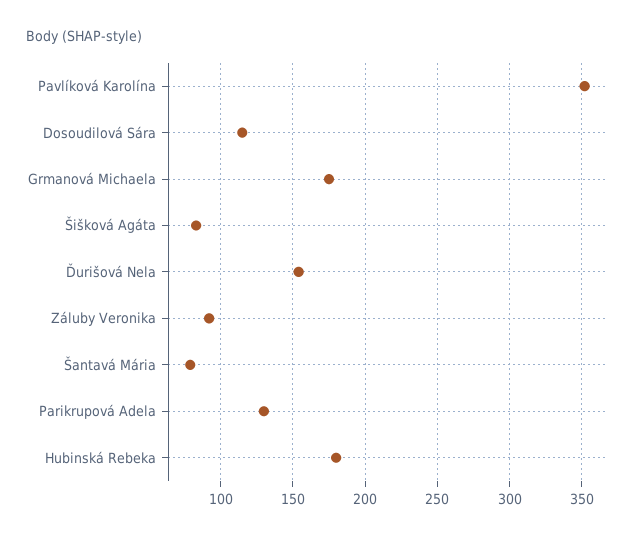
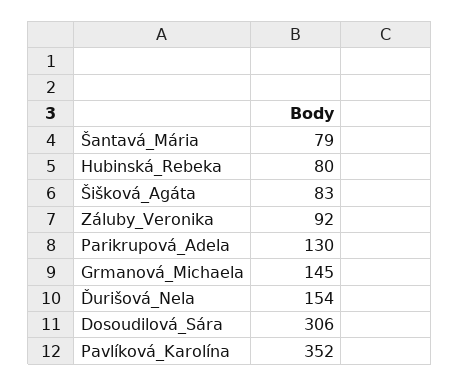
  {
    "Pavlíková Karolína": 352,
-   "Dosoudilová Sára": 115,
+   "Dosoudilová Sára": 306,
-   "Grmanová Michaela": 175,
+   "Grmanová Michaela": 145,
    "Šišková Agáta": 83,
    "Ďurišová Nela": 154,
    "Záluby Veronika": 92,
    "Šantavá Mária": 79,
    "Parikrupová Adela": 130,
-   "Hubinská Rebeka": 180
+   "Hubinská Rebeka": 80
  }

